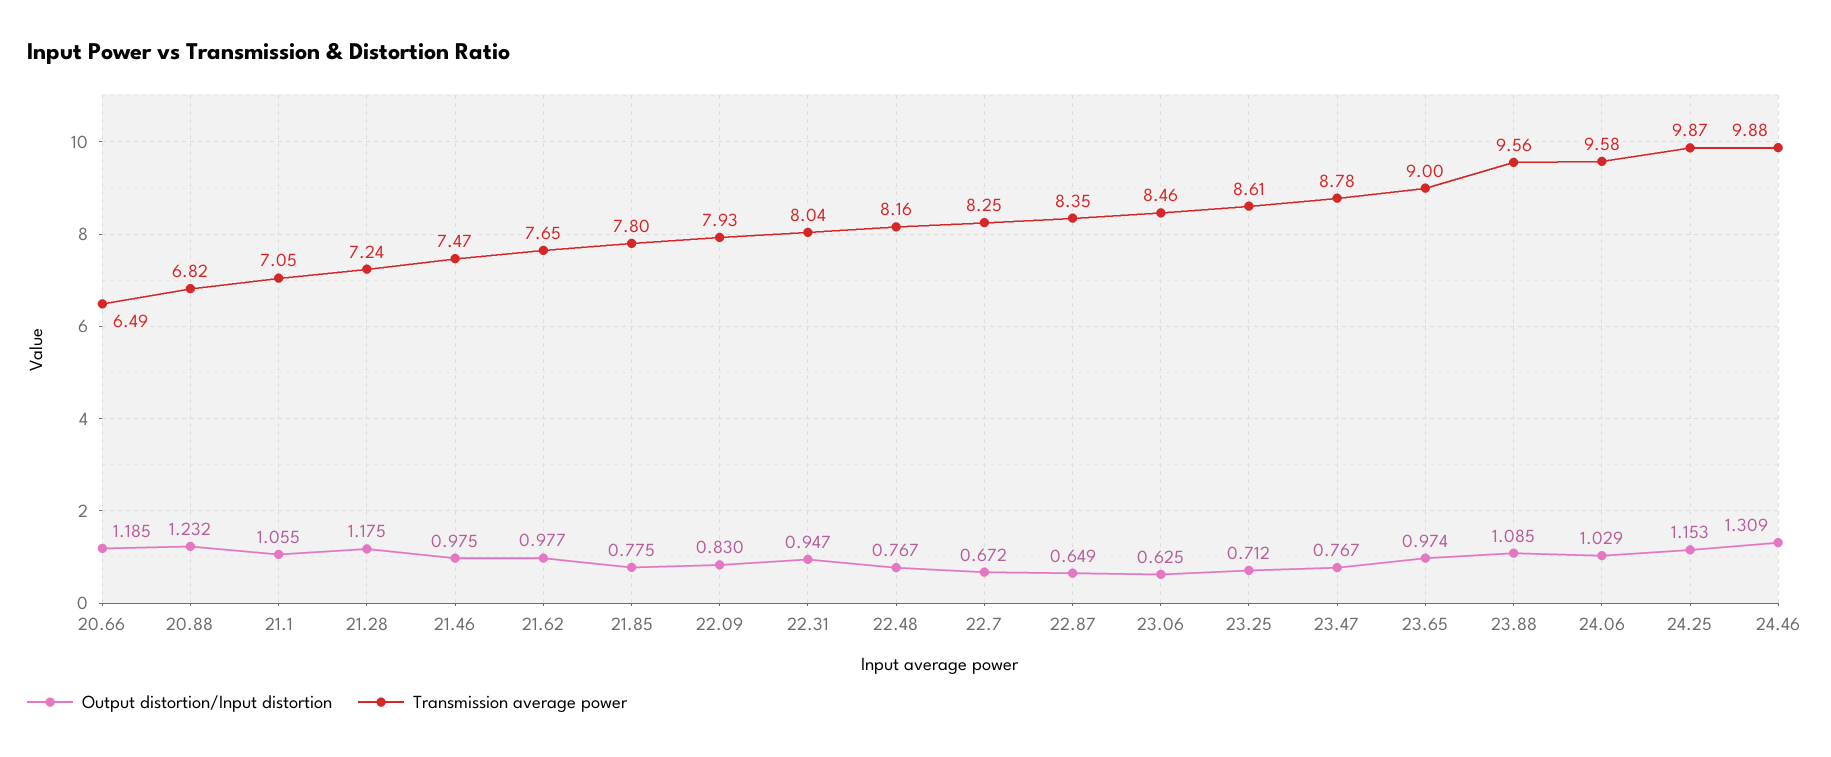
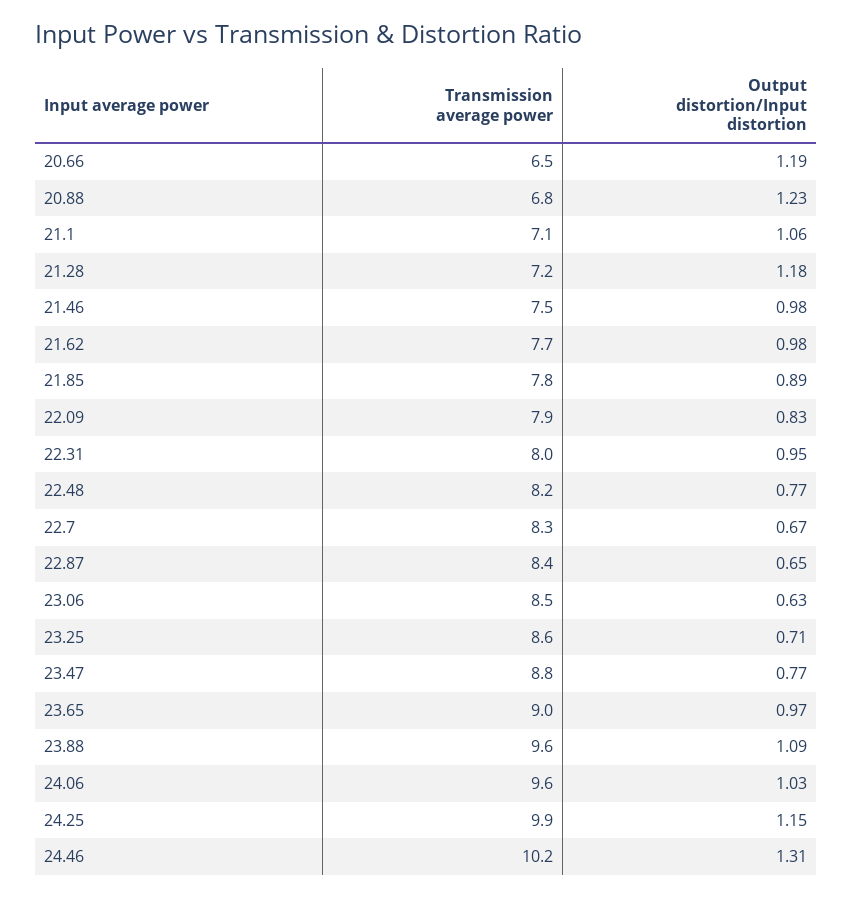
  {
    "Output distortion/Input distortion": {
      "20.66": 1.185,
      "20.88": 1.232,
      "21.1": 1.055,
      "21.28": 1.175,
      "21.46": 0.975,
      "21.62": 0.977,
-     "21.85": 0.775,
+     "21.85": 0.89,
      "22.09": 0.83,
      "22.31": 0.947,
      "22.48": 0.767,
      "22.7": 0.672,
      "22.87": 0.649,
      "23.06": 0.625,
      "23.25": 0.712,
      "23.47": 0.767,
      "23.65": 0.974,
      "23.88": 1.085,
      "24.06": 1.029,
      "24.25": 1.153,
      "24.46": 1.309
    },
    "Transmission average power": {
      "20.66": 6.49,
      "20.88": 6.82,
      "21.1": 7.05,
      "21.28": 7.24,
      "21.46": 7.47,
      "21.62": 7.65,
      "21.85": 7.8,
      "22.09": 7.93,
      "22.31": 8.04,
      "22.48": 8.16,
      "22.7": 8.25,
      "22.87": 8.35,
      "23.06": 8.46,
      "23.25": 8.61,
      "23.47": 8.78,
      "23.65": 9,
      "23.88": 9.56,
      "24.06": 9.58,
      "24.25": 9.87,
-     "24.46": 9.88
+     "24.46": 10.2
    }
  }

